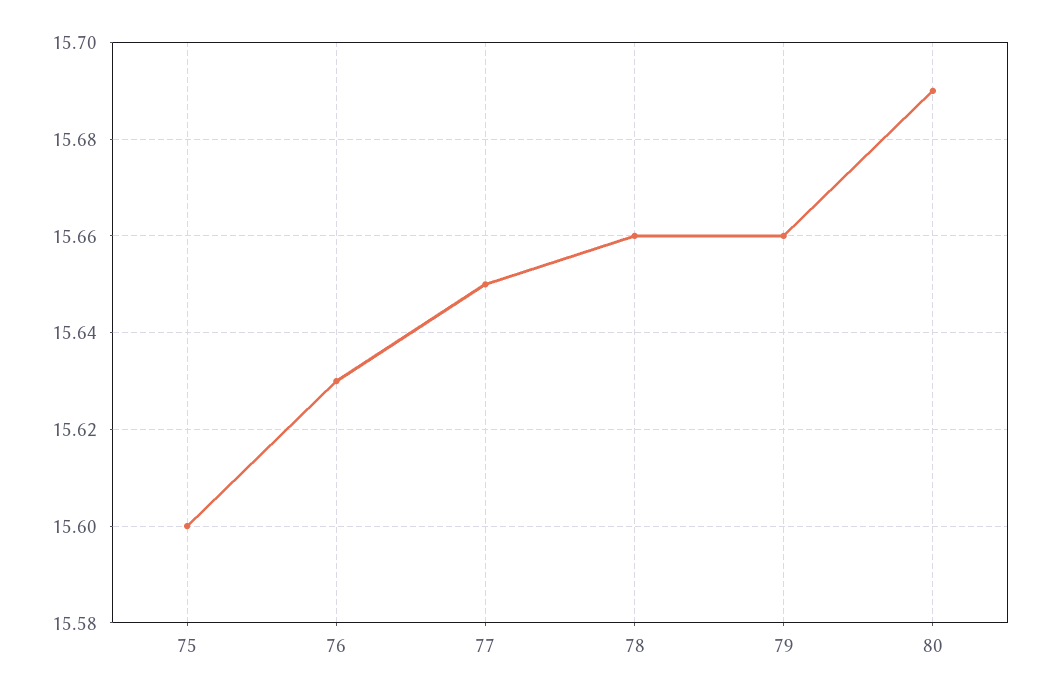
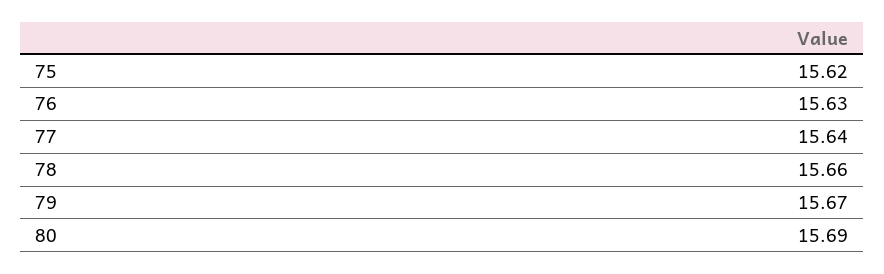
  {
-   "75": 15.6,
+   "75": 15.62,
    "76": 15.63,
-   "77": 15.65,
+   "77": 15.64,
    "78": 15.66,
-   "79": 15.66,
+   "79": 15.67,
    "80": 15.69
  }

